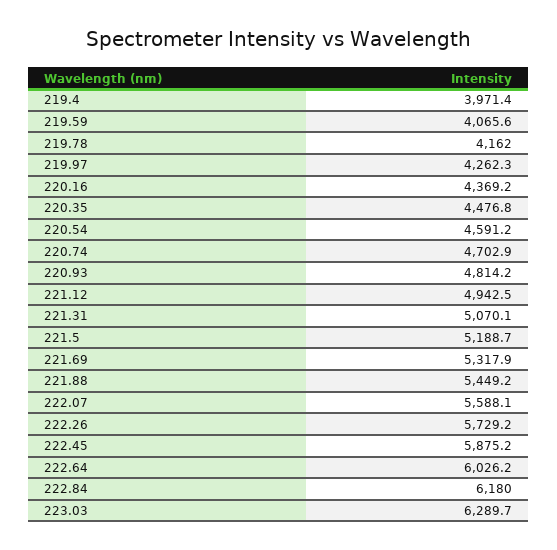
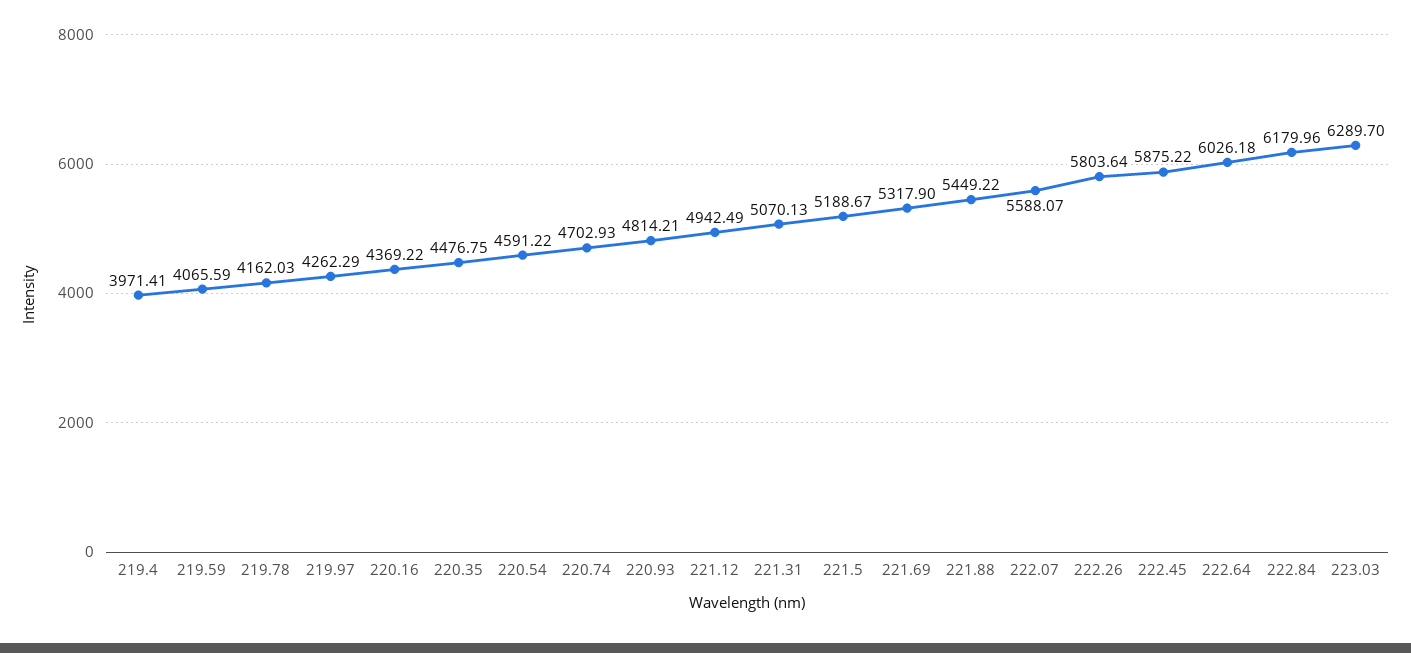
  {
    "219.4": 3971.41,
    "219.59": 4065.59,
    "219.78": 4162.03,
    "219.97": 4262.29,
    "220.16": 4369.22,
    "220.35": 4476.75,
    "220.54": 4591.22,
    "220.74": 4702.93,
    "220.93": 4814.21,
    "221.12": 4942.49,
    "221.31": 5070.13,
    "221.5": 5188.67,
    "221.69": 5317.9,
    "221.88": 5449.22,
    "222.07": 5588.07,
-   "222.26": 5729.2,
+   "222.26": 5803.64,
    "222.45": 5875.22,
    "222.64": 6026.18,
    "222.84": 6179.96,
    "223.03": 6289.7
  }

